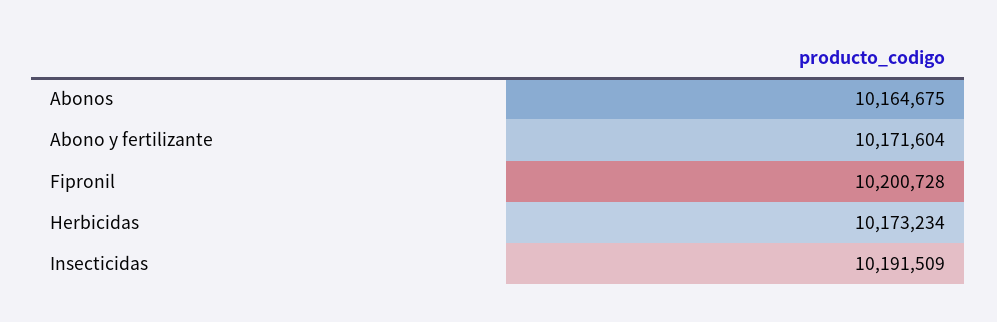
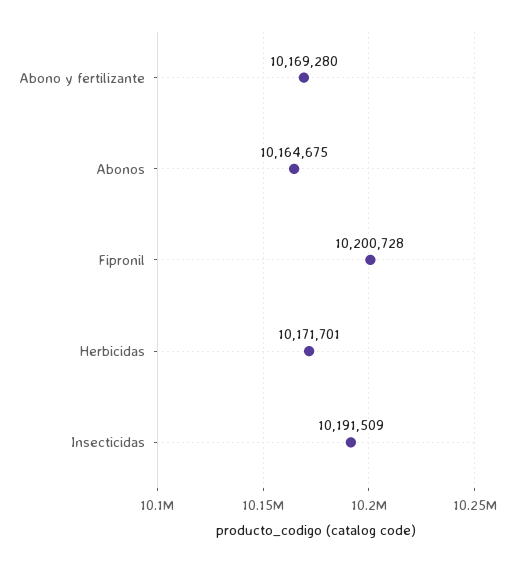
  {
    "Abonos": 10164675,
-   "Abono y fertilizante": 10171604,
+   "Abono y fertilizante": 10169280,
    "Fipronil": 10200728,
-   "Herbicidas": 10173234,
+   "Herbicidas": 10171701,
    "Insecticidas": 10191509
  }

